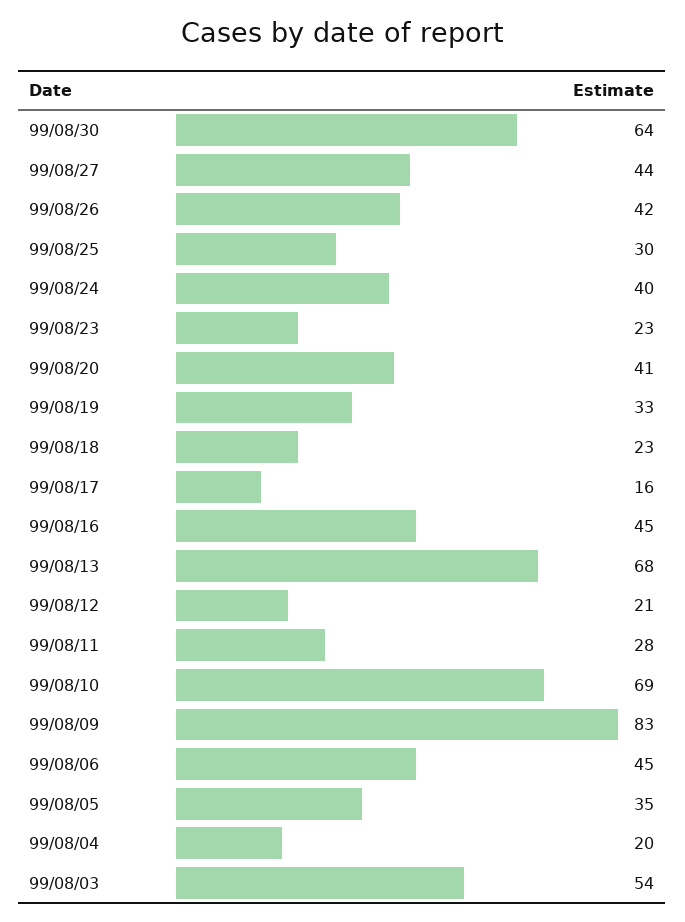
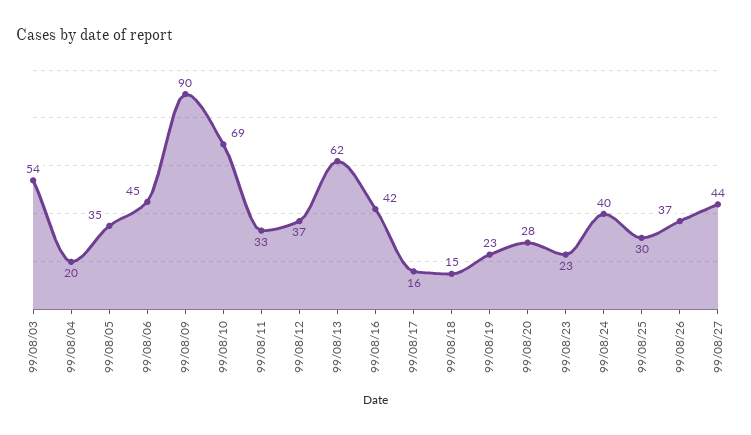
  {
-   "99/08/30": 64,
    "99/08/27": 44,
-   "99/08/26": 42,
+   "99/08/26": 37,
    "99/08/25": 30,
    "99/08/24": 40,
    "99/08/23": 23,
-   "99/08/20": 41,
+   "99/08/20": 28,
-   "99/08/19": 33,
+   "99/08/19": 23,
-   "99/08/18": 23,
+   "99/08/18": 15,
    "99/08/17": 16,
-   "99/08/16": 45,
+   "99/08/16": 42,
-   "99/08/13": 68,
+   "99/08/13": 62,
-   "99/08/12": 21,
+   "99/08/12": 37,
-   "99/08/11": 28,
+   "99/08/11": 33,
    "99/08/10": 69,
-   "99/08/09": 83,
+   "99/08/09": 90,
    "99/08/06": 45,
    "99/08/05": 35,
    "99/08/04": 20,
    "99/08/03": 54
  }

